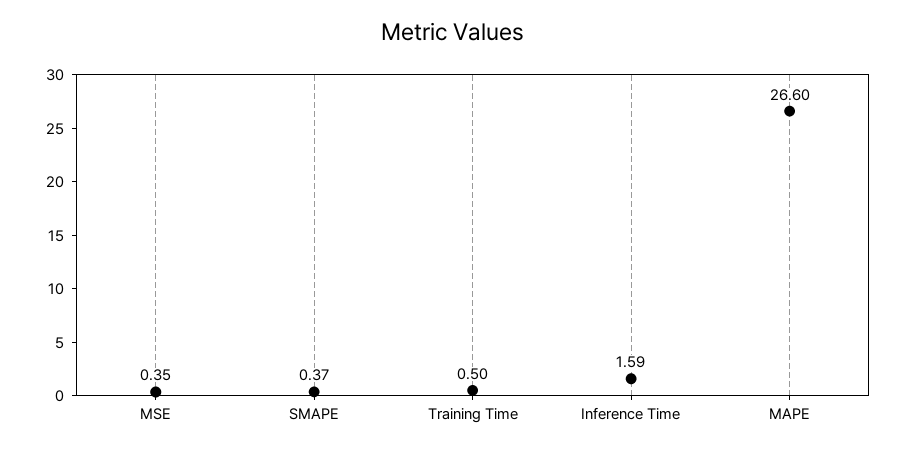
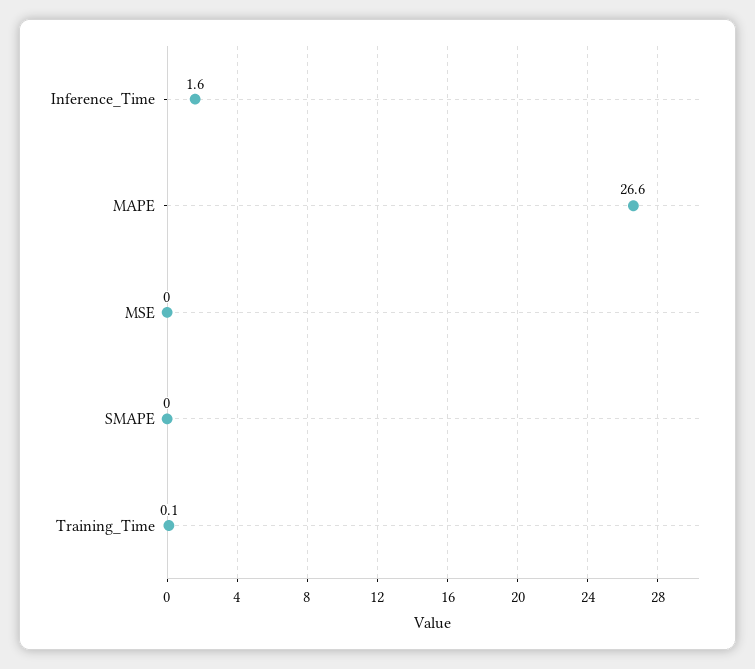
  {
-   "MSE": 0.35,
+   "MSE": 0,
-   "SMAPE": 0.37,
+   "SMAPE": 0,
-   "Training Time": 0.5,
+   "Training Time": 0.1,
    "Inference Time": 1.59,
    "MAPE": 26.6
  }

